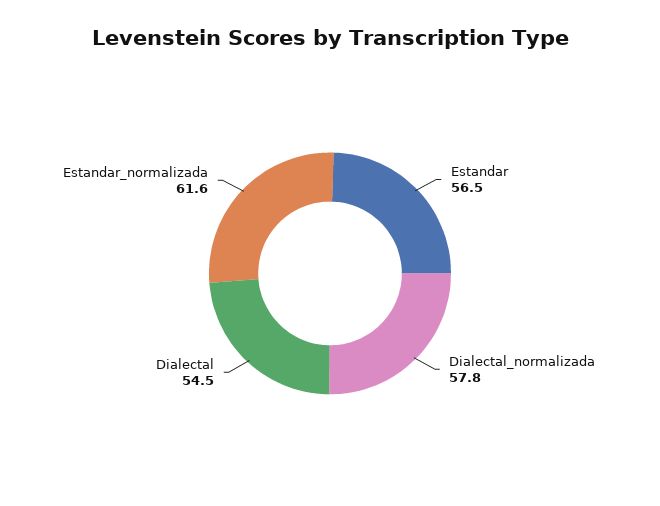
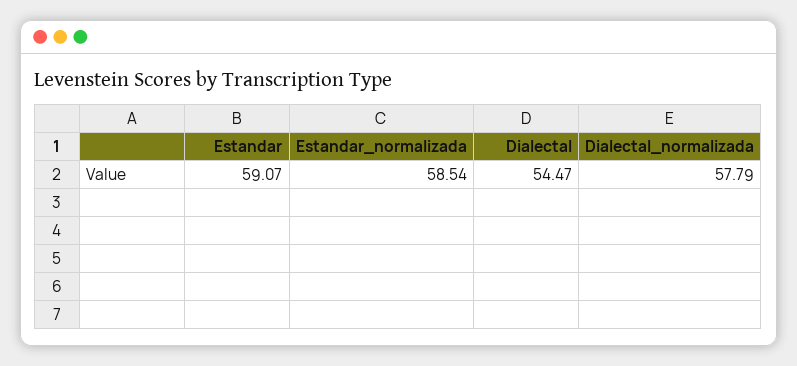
  {
-   "Estandar": 56.5,
+   "Estandar": 59.07,
    "Dialectal_normalizada": 57.79,
    "Dialectal": 54.47,
-   "Estandar_normalizada": 61.6
+   "Estandar_normalizada": 58.54
  }

